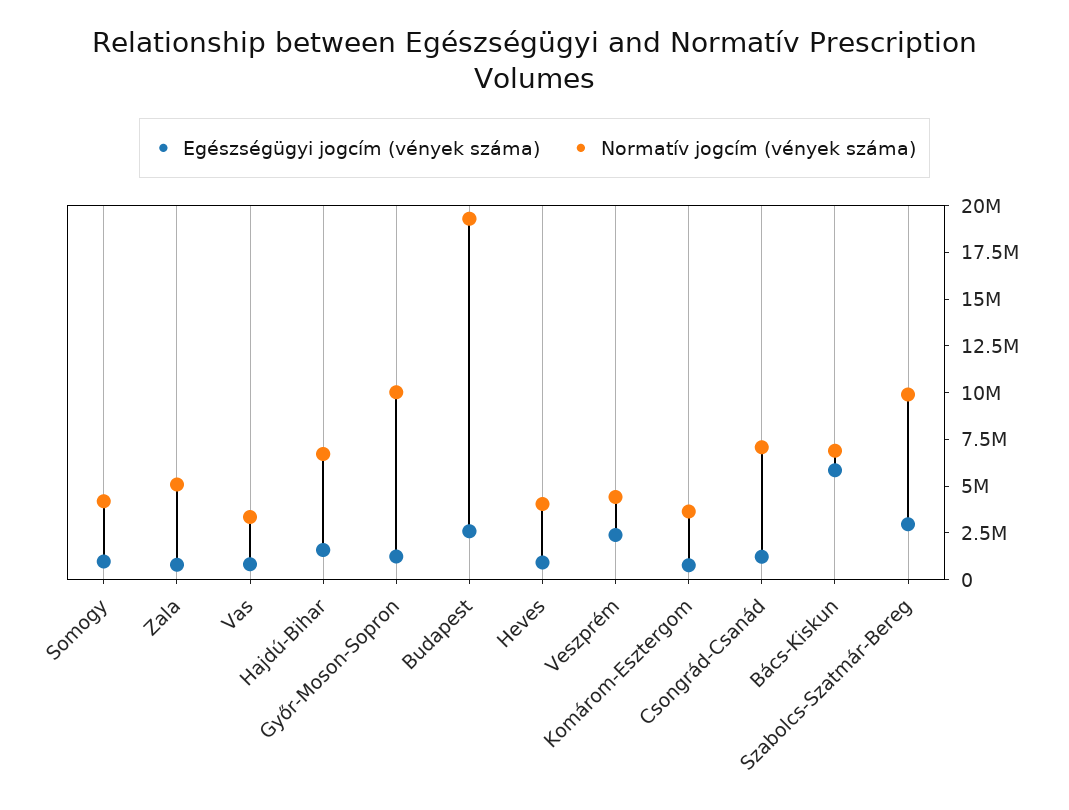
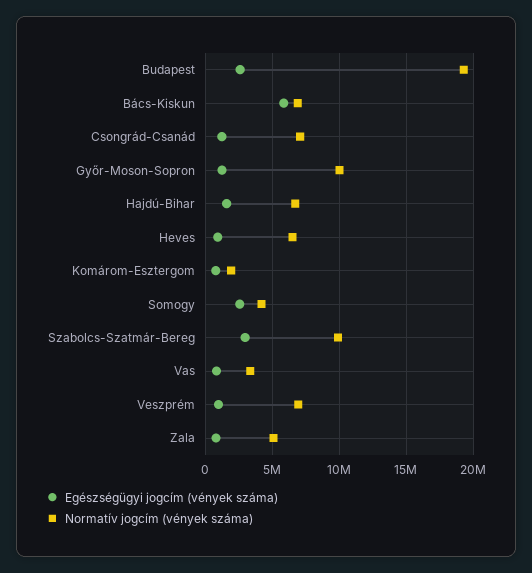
  {
    "Egészségügyi jogcím (vények száma)": {
-     "Somogy": 1000000,
+     "Somogy": 2500000,
      "Zala": 1000000,
      "Vas": 1000000,
      "Hajdú-Bihar": 1500000,
      "Győr-Moson-Sopron": 1000000,
      "Budapest": 2500000,
      "Heves": 1000000,
-     "Veszprém": 2500000,
+     "Veszprém": 1000000,
      "Komárom-Esztergom": 1000000,
      "Csongrád-Csanád": 1000000,
      "Bács-Kiskun": 6000000,
      "Szabolcs-Szatmár-Bereg": 3000000
    },
    "Normatív jogcím (vények száma)": {
      "Somogy": 4000000,
      "Zala": 5000000,
      "Vas": 3500000,
      "Hajdú-Bihar": 6500000,
      "Győr-Moson-Sopron": 10000000,
      "Budapest": 19500000,
-     "Heves": 4000000,
+     "Heves": 6500000,
-     "Veszprém": 4500000,
+     "Veszprém": 7000000,
-     "Komárom-Esztergom": 3500000,
+     "Komárom-Esztergom": 2000000,
      "Csongrád-Csanád": 7000000,
      "Bács-Kiskun": 7000000,
      "Szabolcs-Szatmár-Bereg": 10000000
    }
  }

